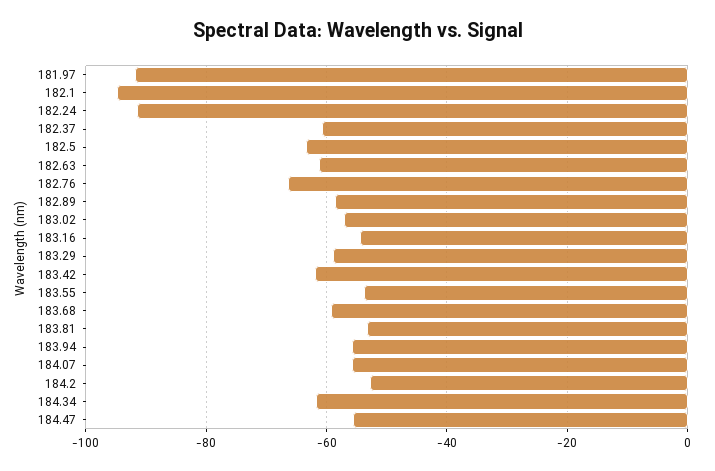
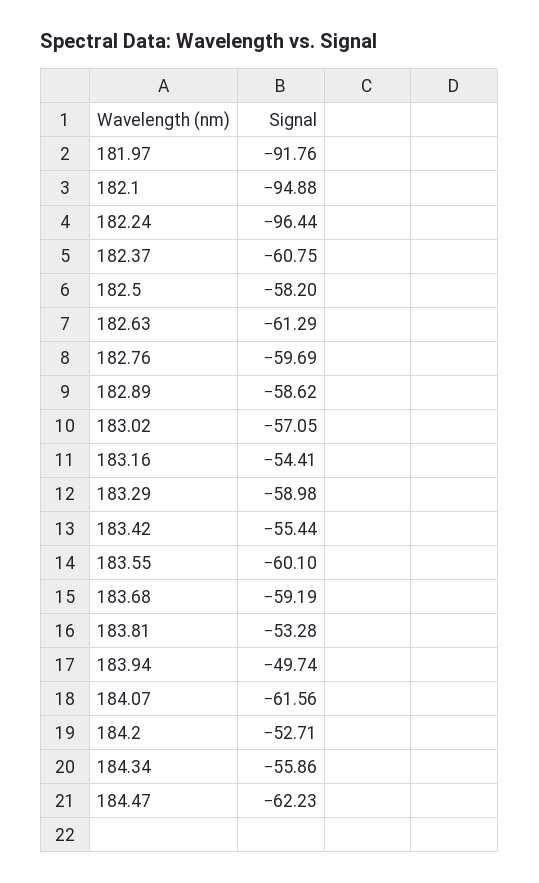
  {
    "181.97": -91.76,
    "182.1": -94.88,
-   "182.24": -92,
+   "182.24": -96.44,
    "182.37": -60.75,
-   "182.5": -64,
+   "182.5": -58.2,
    "182.63": -61.29,
-   "182.76": -66,
+   "182.76": -59.69,
    "182.89": -58.62,
    "183.02": -57.05,
    "183.16": -54.41,
    "183.29": -58.98,
-   "183.42": -62,
+   "183.42": -55.44,
-   "183.55": -54,
+   "183.55": -60.1,
    "183.68": -59.19,
    "183.81": -53.28,
-   "183.94": -56,
+   "183.94": -49.74,
-   "184.07": -56,
+   "184.07": -61.56,
    "184.2": -52.71,
-   "184.34": -62,
+   "184.34": -55.86,
-   "184.47": -56
+   "184.47": -62.23
  }

